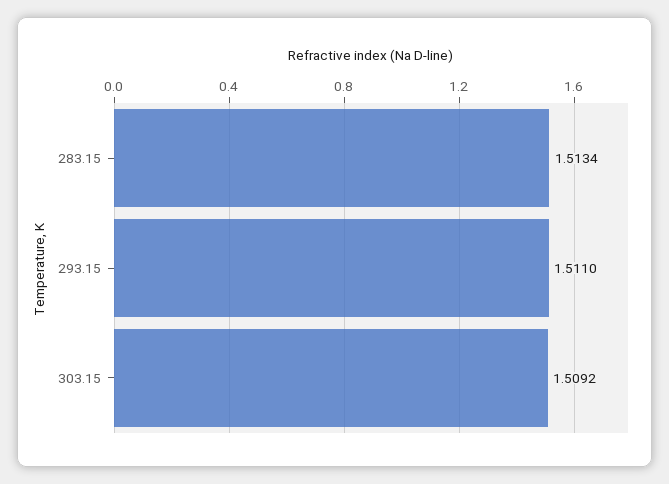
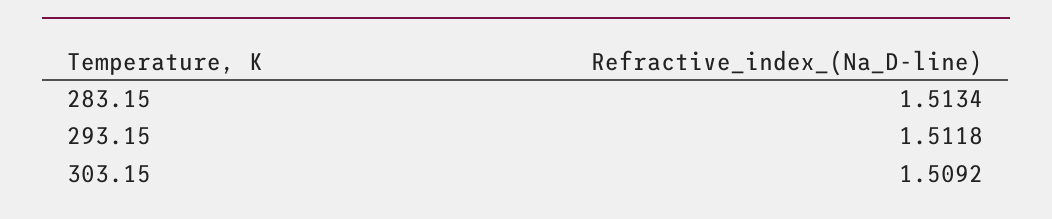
  {
    "283.15": 1.5134,
-   "293.15": 1.511,
+   "293.15": 1.5118,
    "303.15": 1.5092
  }

